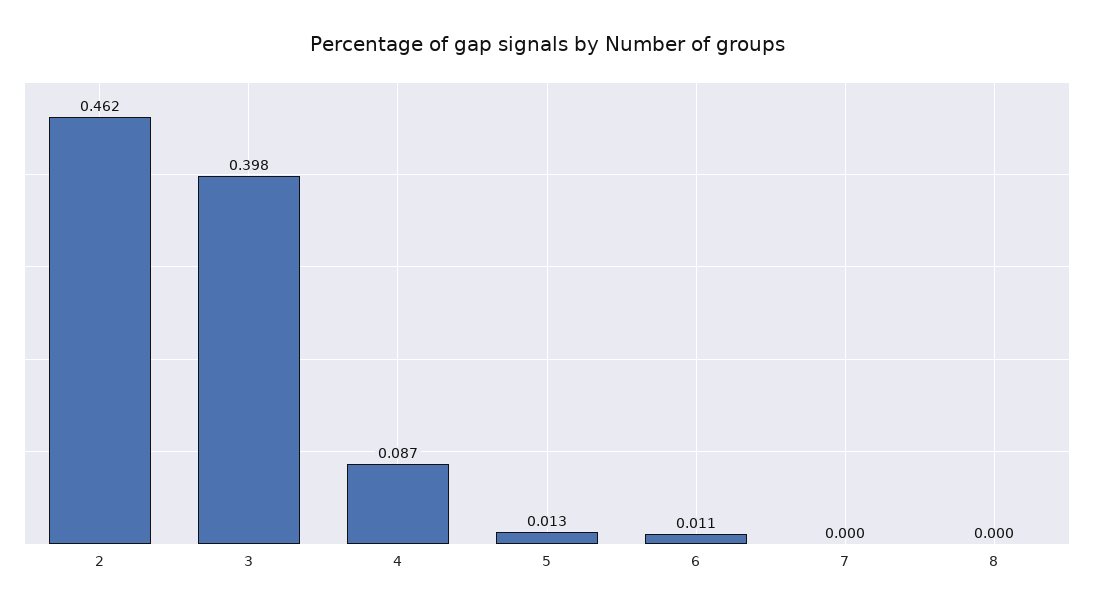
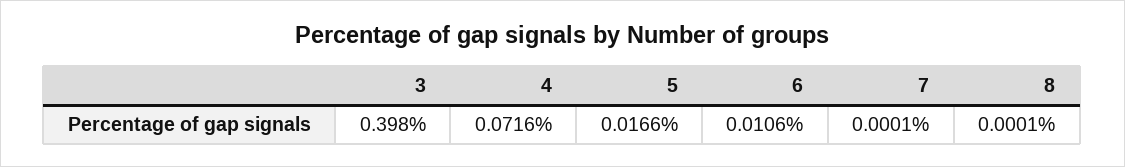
  {
-   "2": 0.462,
    "3": 0.398,
-   "4": 0.087,
+   "4": 0.0716,
-   "5": 0.013,
+   "5": 0.0166,
    "6": 0.0106,
    "7": 0.0001,
    "8": 0.0001
  }

